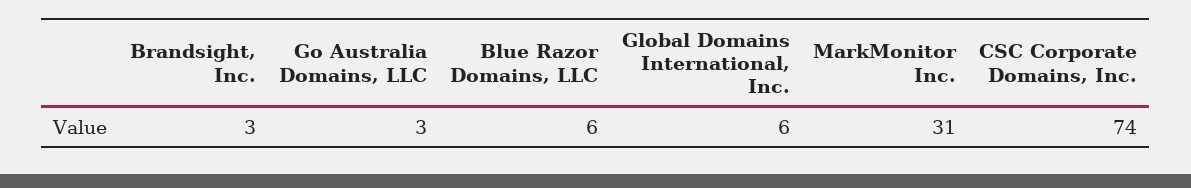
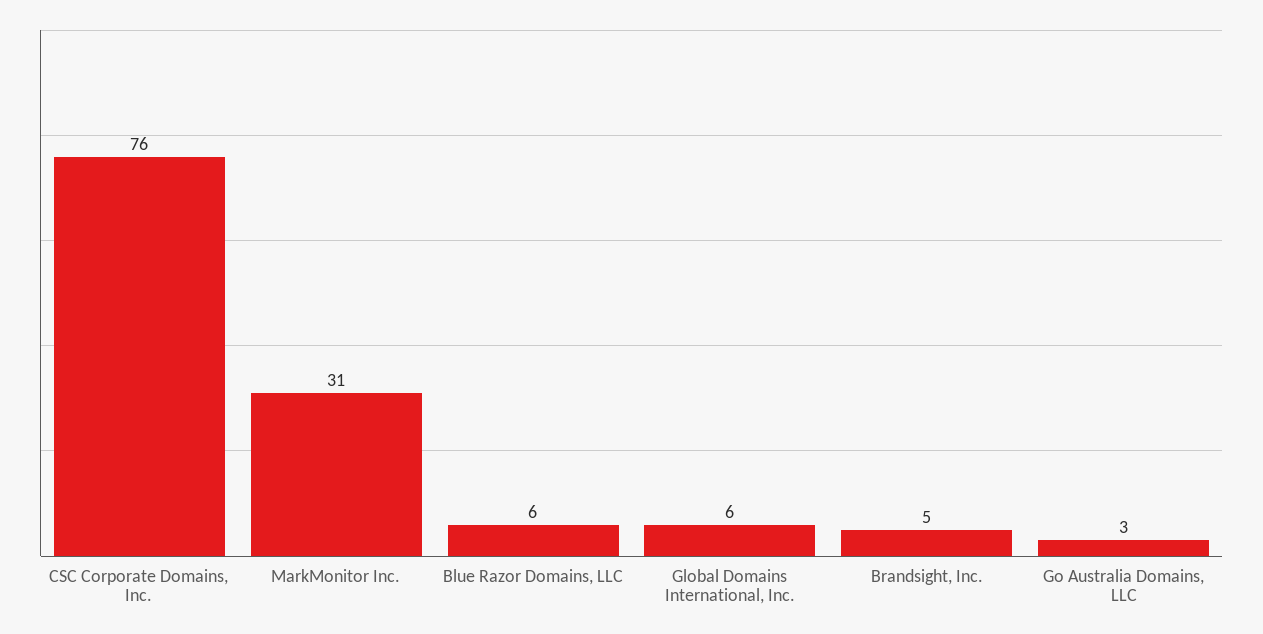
  {
-   "Brandsight, Inc.": 3,
+   "Brandsight, Inc.": 5,
    "Go Australia Domains, LLC": 3,
    "Blue Razor Domains, LLC": 6,
    "Global Domains International, Inc.": 6,
    "MarkMonitor Inc.": 31,
-   "CSC Corporate Domains, Inc.": 74
+   "CSC Corporate Domains, Inc.": 76
  }

